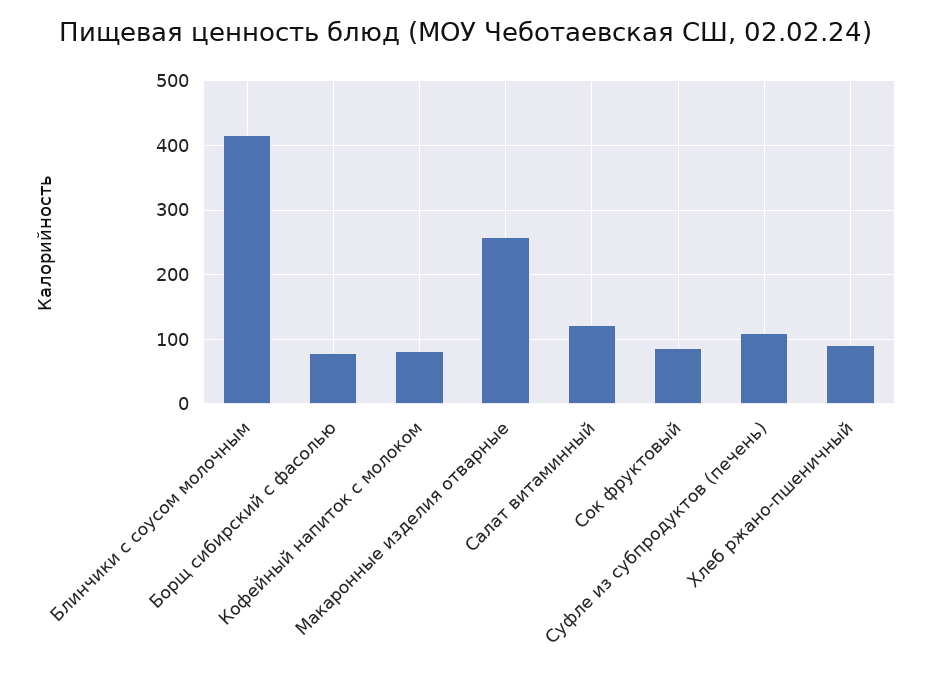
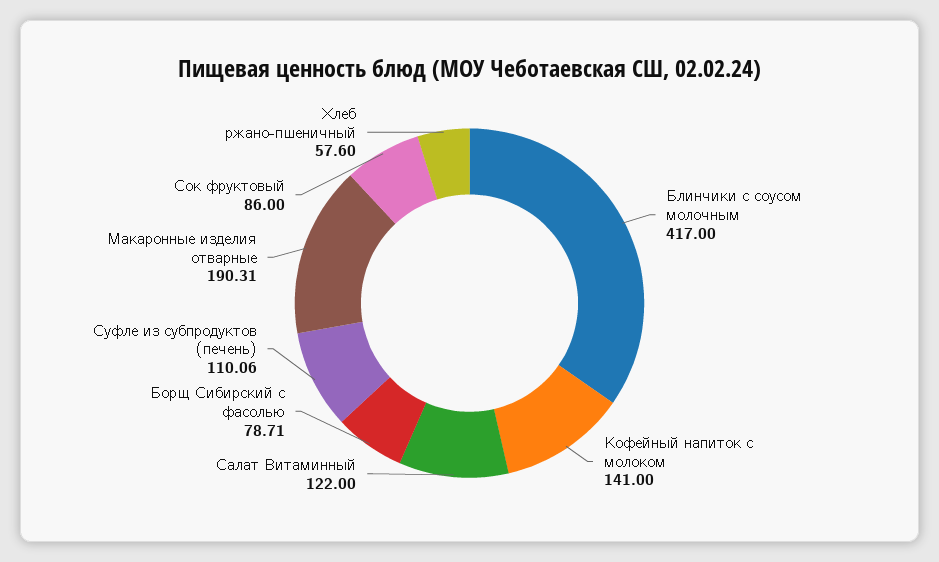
  {
    "Блинчики с соусом молочным": 417,
    "Борщ сибирский с фасолью": 78.71,
-   "Кофейный напиток с молоком": 80,
+   "Кофейный напиток с молоком": 141,
-   "Макаронные изделия отварные": 260,
+   "Макаронные изделия отварные": 190.31,
    "Салат витаминный": 122,
    "Сок фруктовый": 86,
    "Суфле из субпродуктов (печень)": 110.06,
-   "Хлеб ржано-пшеничный": 90
+   "Хлеб ржано-пшеничный": 57.6
  }

